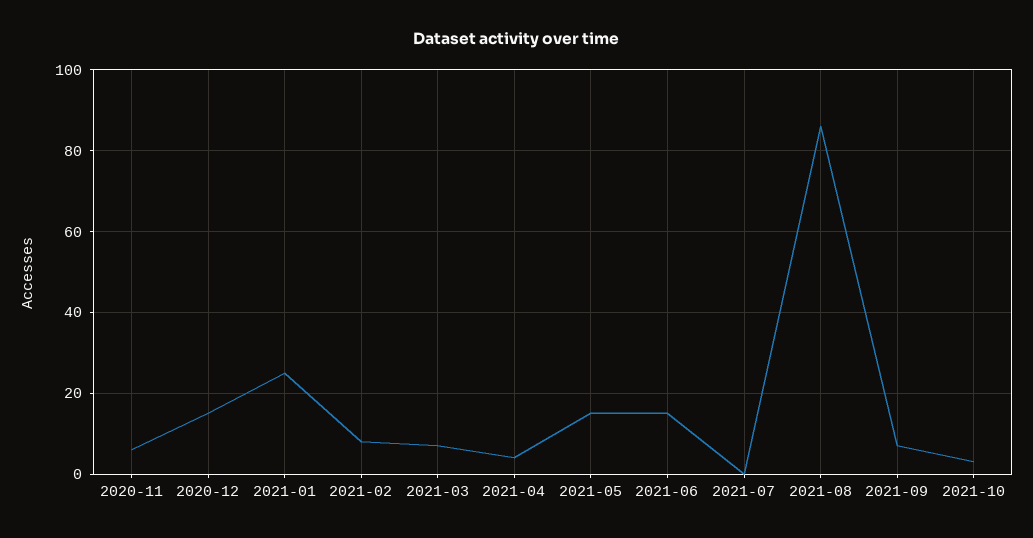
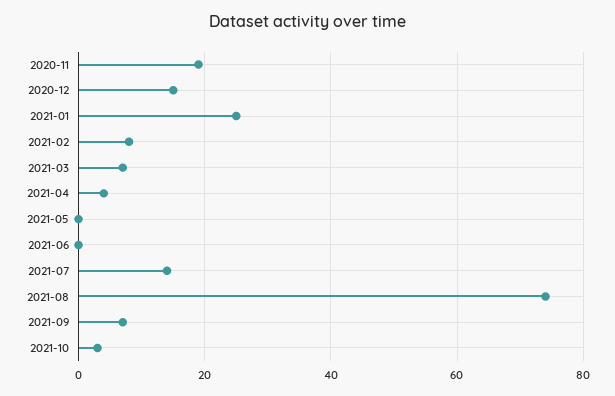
  {
-   "2020-11": 5,
+   "2020-11": 20,
    "2020-12": 15,
    "2021-01": 25,
    "2021-02": 10,
    "2021-03": 5,
    "2021-04": 5,
-   "2021-05": 15,
+   "2021-05": 0,
-   "2021-06": 15,
+   "2021-06": 0,
-   "2021-07": 0,
+   "2021-07": 15,
-   "2021-08": 85,
+   "2021-08": 75,
    "2021-09": 5,
    "2021-10": 5
  }

